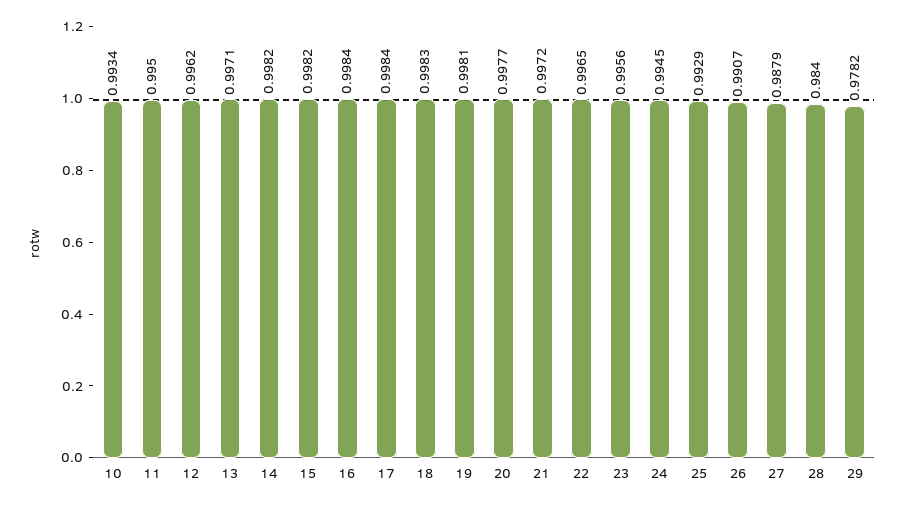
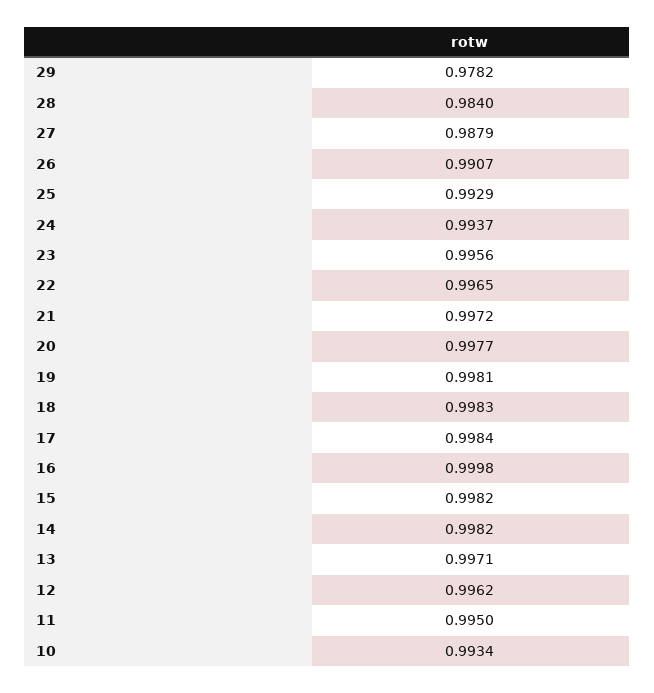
  {
    "10": 0.9934,
    "11": 0.995,
    "12": 0.9962,
    "13": 0.9971,
    "14": 0.9982,
    "15": 0.9982,
-   "16": 0.9984,
+   "16": 0.9998,
    "17": 0.9984,
    "18": 0.9983,
    "19": 0.9981,
    "20": 0.9977,
    "21": 0.9972,
    "22": 0.9965,
    "23": 0.9956,
-   "24": 0.9945,
+   "24": 0.9937,
    "25": 0.9929,
    "26": 0.9907,
    "27": 0.9879,
    "28": 0.984,
    "29": 0.9782
  }

